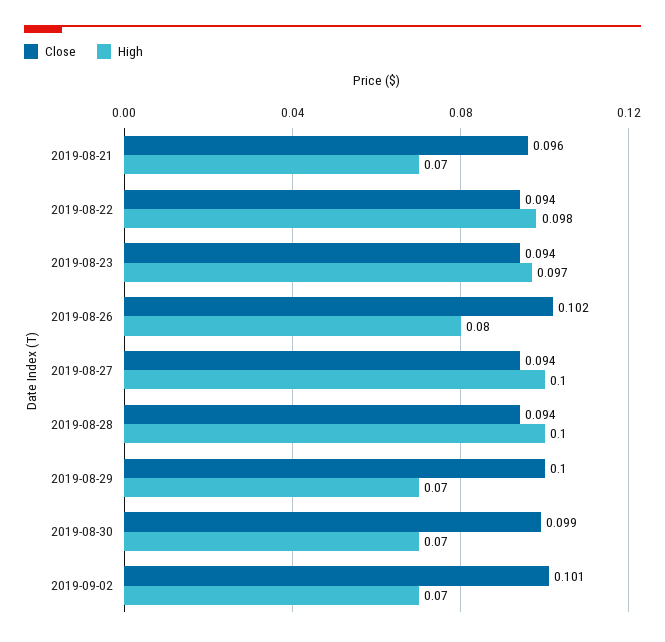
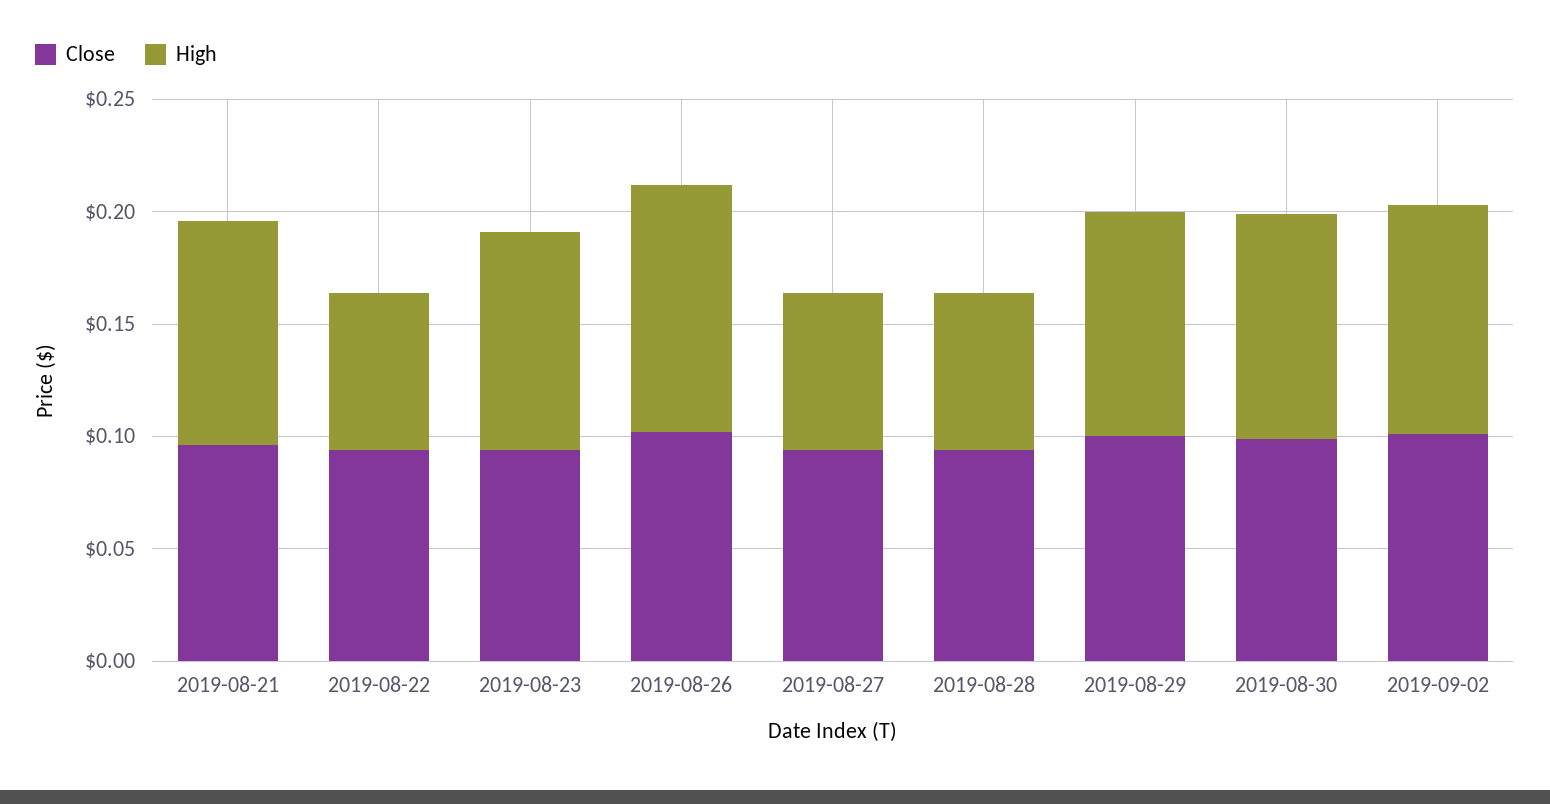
  {
    "Close": {
      "2019-08-21": 0.096,
      "2019-08-22": 0.094,
      "2019-08-23": 0.094,
      "2019-08-26": 0.102,
      "2019-08-27": 0.094,
      "2019-08-28": 0.094,
      "2019-08-29": 0.1,
      "2019-08-30": 0.099,
      "2019-09-02": 0.101
    },
    "High": {
-     "2019-08-21": 0.07,
+     "2019-08-21": 0.1,
-     "2019-08-22": 0.098,
+     "2019-08-22": 0.07,
      "2019-08-23": 0.097,
-     "2019-08-26": 0.08,
+     "2019-08-26": 0.11,
-     "2019-08-27": 0.1,
+     "2019-08-27": 0.07,
-     "2019-08-28": 0.1,
+     "2019-08-28": 0.07,
-     "2019-08-29": 0.07,
+     "2019-08-29": 0.1,
-     "2019-08-30": 0.07,
+     "2019-08-30": 0.1,
-     "2019-09-02": 0.07
+     "2019-09-02": 0.1
    }
  }

